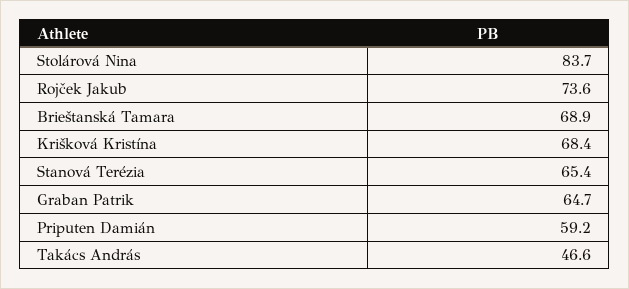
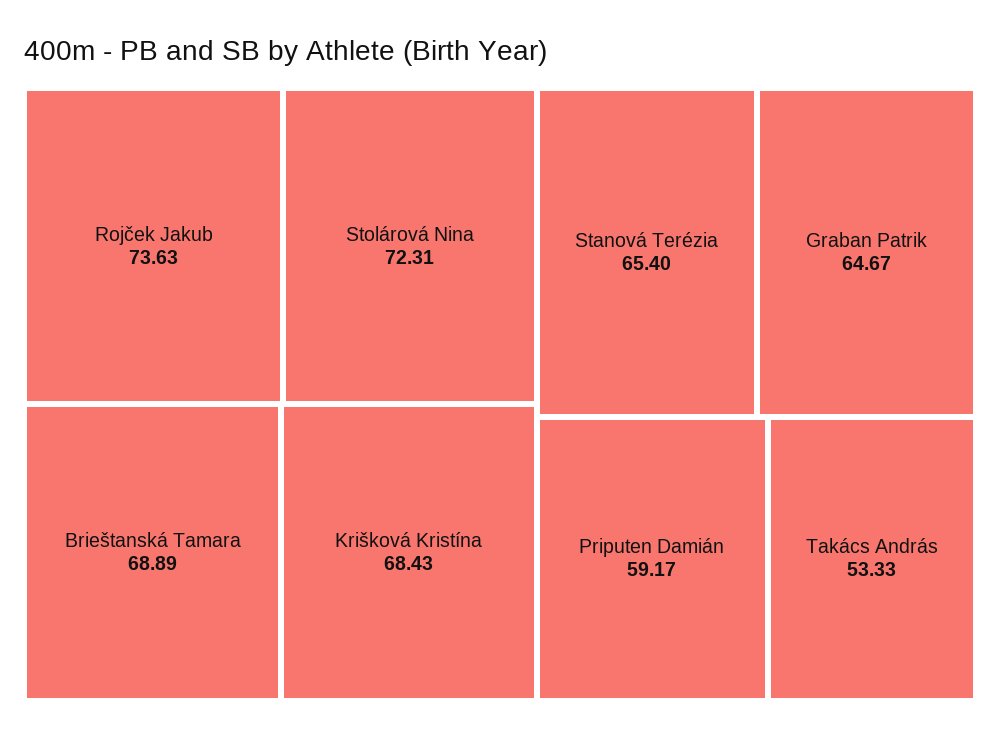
  {
-   "Stolárová Nina": 83.7,
+   "Stolárová Nina": 72.31,
    "Rojček Jakub": 73.63,
    "Brieštanská Tamara": 68.89,
    "Krišková Kristína": 68.43,
    "Stanová Terézia": 65.4,
    "Graban Patrik": 64.67,
    "Priputen Damián": 59.17,
-   "Takács András": 46.6
+   "Takács András": 53.33
  }

